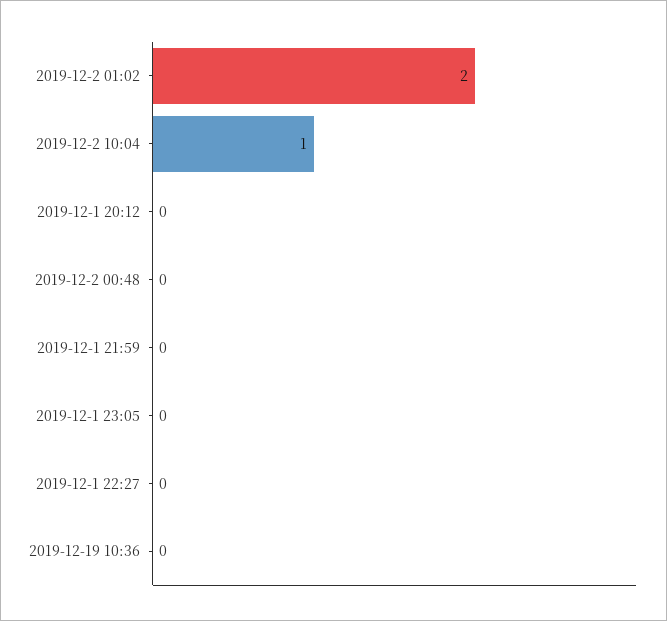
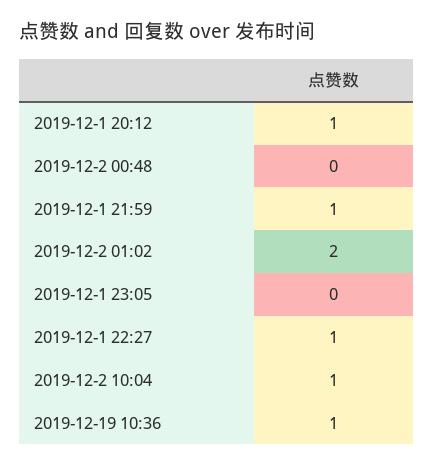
  {
    "2019-12-2 01:02": 2,
    "2019-12-2 10:04": 1,
-   "2019-12-1 20:12": 0,
+   "2019-12-1 20:12": 1,
    "2019-12-2 00:48": 0,
-   "2019-12-1 21:59": 0,
+   "2019-12-1 21:59": 1,
    "2019-12-1 23:05": 0,
-   "2019-12-1 22:27": 0,
+   "2019-12-1 22:27": 1,
-   "2019-12-19 10:36": 0
+   "2019-12-19 10:36": 1
  }

